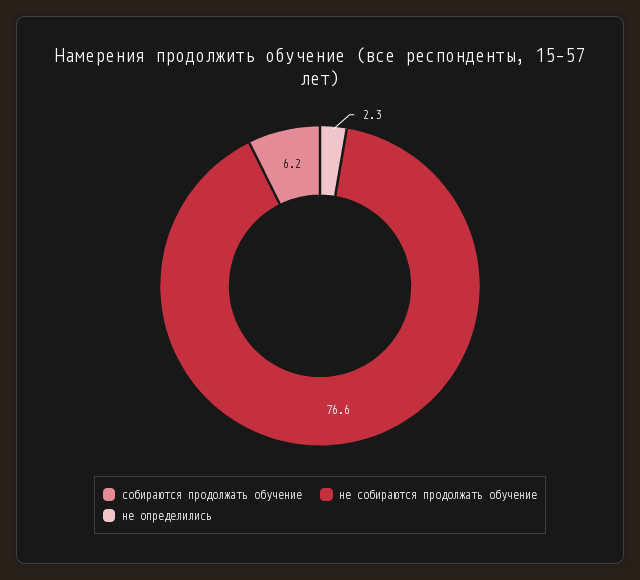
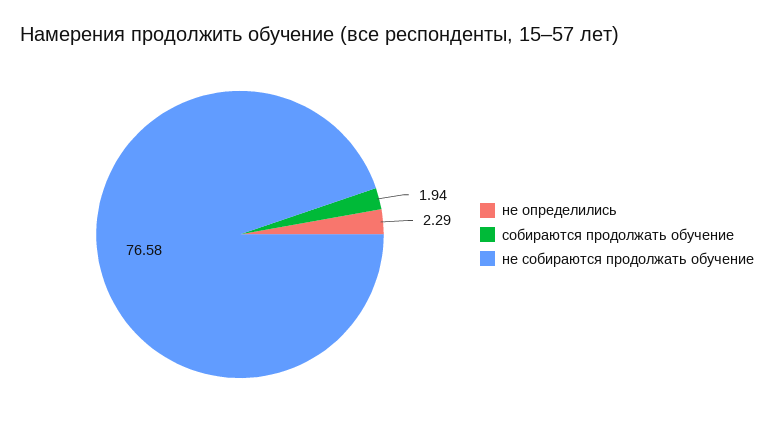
  {
-   "собираются продолжать обучение": 6.2,
+   "собираются продолжать обучение": 1.94,
    "не собираются продолжать обучение": 76.58,
    "не определились": 2.29
  }

